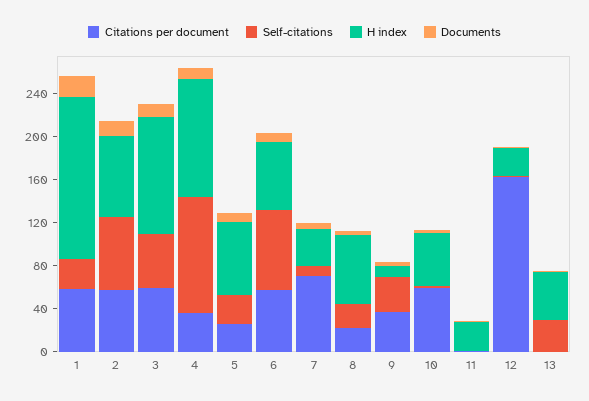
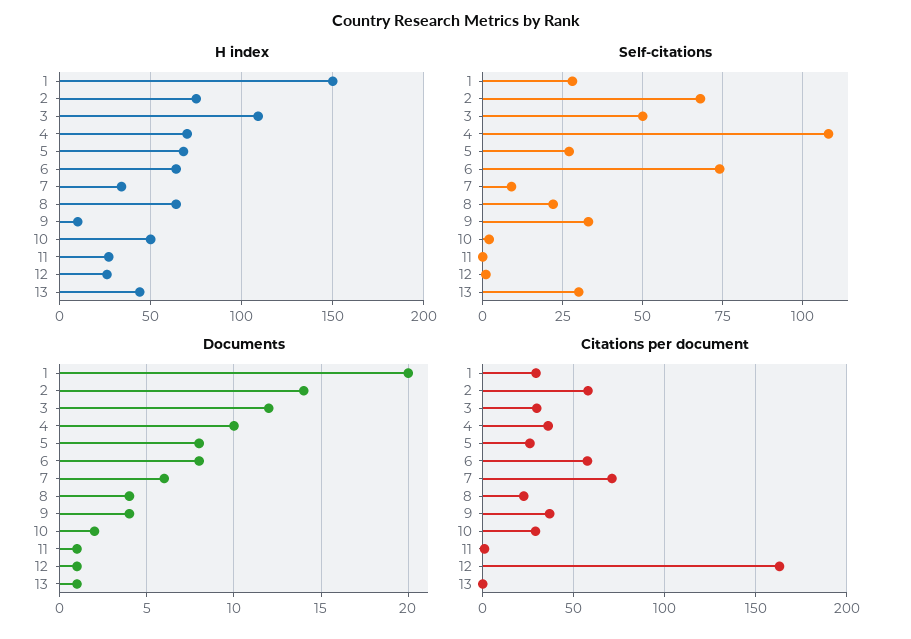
  {
    "Citations per document": {
-     "1": 60,
+     "1": 30,
      "2": 60,
-     "3": 60,
+     "3": 30,
      "4": 35,
      "5": 25,
      "6": 60,
      "7": 70,
      "8": 25,
      "9": 35,
-     "10": 60,
+     "10": 30,
      "11": 0,
      "12": 165,
      "13": 0
    },
    "Self-citations": {
      "1": 30,
      "2": 70,
      "3": 50,
      "4": 110,
      "5": 25,
      "6": 75,
      "7": 10,
      "8": 20,
      "9": 35,
      "10": 0,
      "11": 0,
      "12": 0,
      "13": 30
    },
    "H index": {
      "1": 150,
      "2": 75,
      "3": 110,
-     "4": 110,
+     "4": 70,
      "5": 70,
      "6": 65,
      "7": 35,
      "8": 65,
      "9": 10,
      "10": 50,
      "11": 25,
      "12": 25,
      "13": 45
    },
    "Documents": {
      "1": 20,
      "2": 14,
      "3": 12,
      "4": 10,
      "5": 8,
      "6": 8,
      "7": 6,
      "8": 4,
      "9": 4,
      "10": 2,
      "11": 1,
      "12": 1,
      "13": 1
    }
  }

